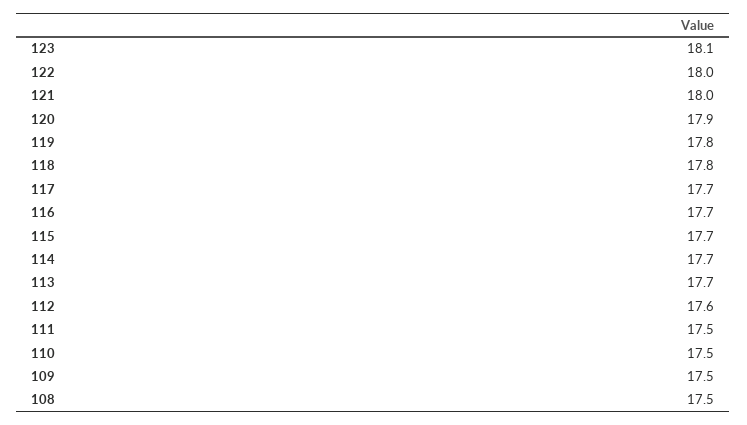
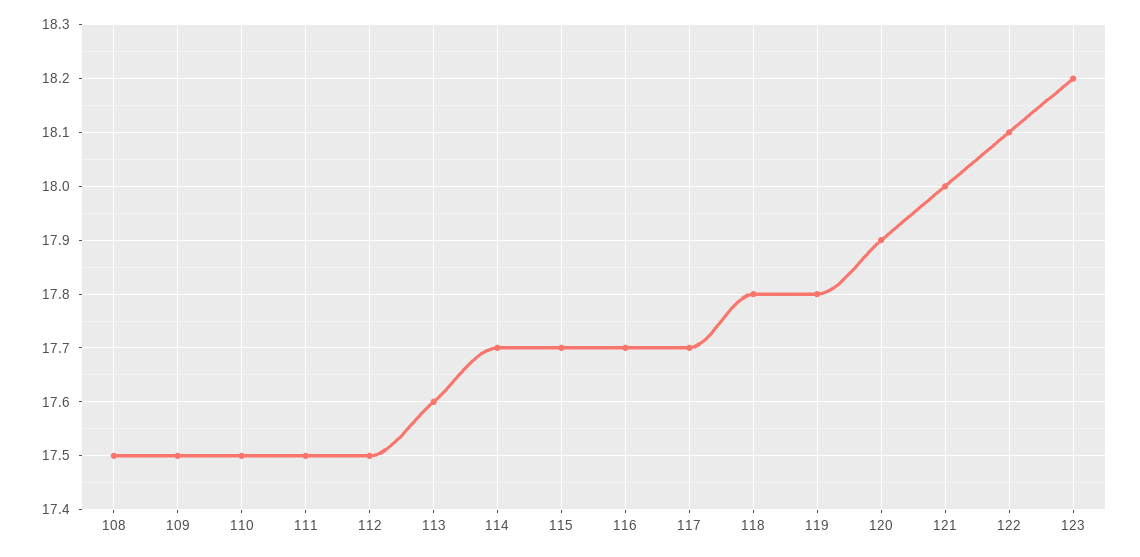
  {
-   "123": 18.1,
+   "123": 18.2,
-   "122": 18,
+   "122": 18.1,
    "121": 18,
    "120": 17.9,
    "119": 17.8,
    "118": 17.8,
    "117": 17.7,
    "116": 17.7,
    "115": 17.7,
    "114": 17.7,
-   "113": 17.7,
+   "113": 17.6,
-   "112": 17.6,
+   "112": 17.5,
    "111": 17.5,
    "110": 17.5,
    "109": 17.5,
    "108": 17.5
  }

